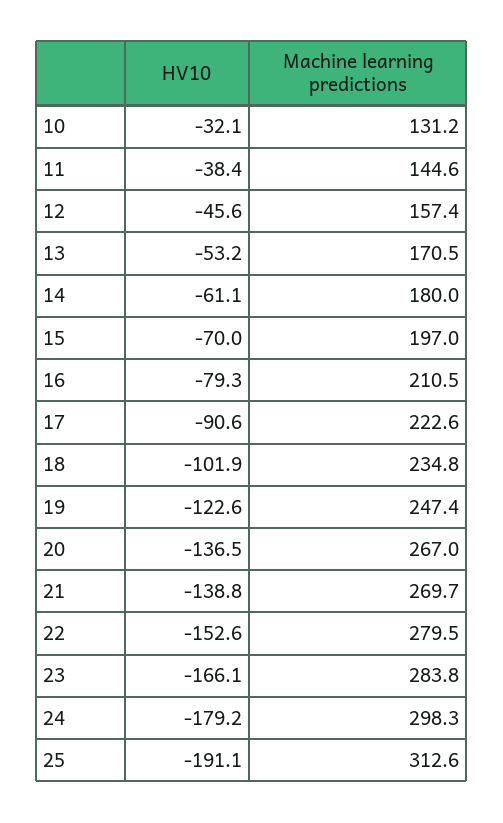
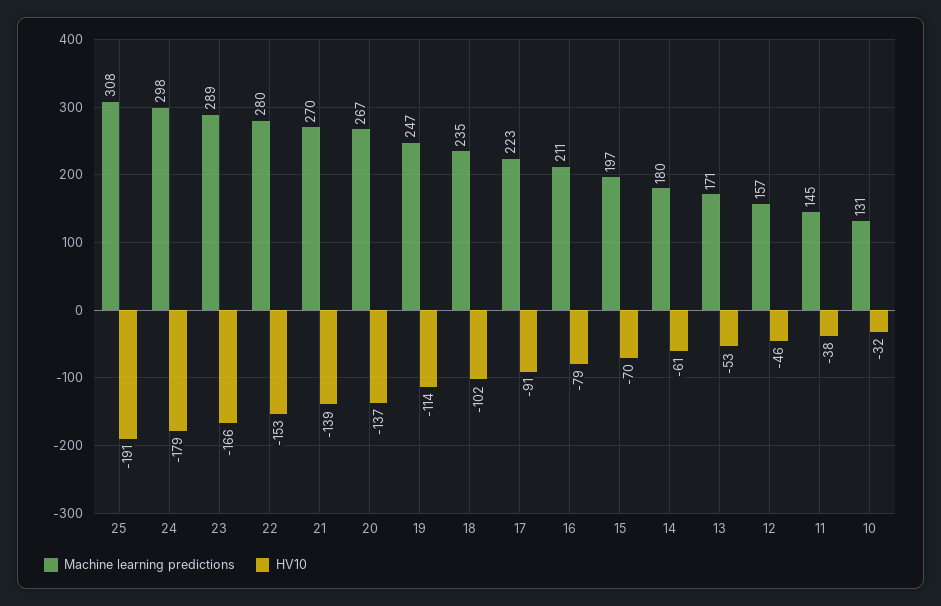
  {
    "HV10": {
      "10": -32.1,
      "11": -38.4,
      "12": -45.6,
      "13": -53.2,
      "14": -61.1,
      "15": -70,
      "16": -79.3,
      "17": -90.6,
      "18": -101.9,
-     "19": -122.6,
+     "19": -114,
      "20": -136.5,
      "21": -138.8,
      "22": -152.6,
      "23": -166.1,
      "24": -179.2,
      "25": -191.1
    },
    "Machine learning predictions": {
      "10": 131.2,
      "11": 144.6,
      "12": 157.4,
      "13": 170.5,
      "14": 180,
      "15": 197,
      "16": 210.5,
      "17": 222.6,
      "18": 234.8,
      "19": 247.4,
      "20": 267,
      "21": 269.7,
      "22": 279.5,
-     "23": 283.8,
+     "23": 289,
      "24": 298.3,
-     "25": 312.6
+     "25": 308
    }
  }

